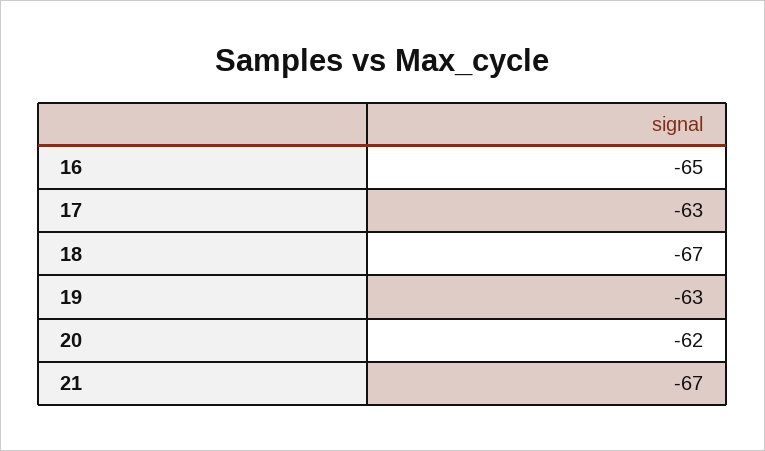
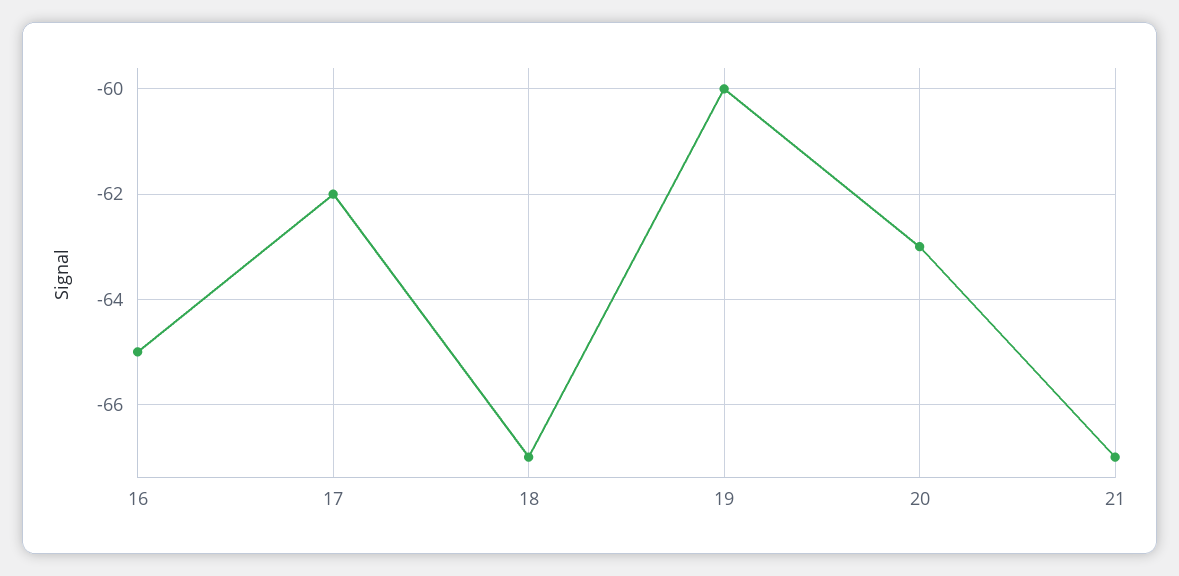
  {
    "16": -65,
-   "17": -63,
+   "17": -62,
    "18": -67,
-   "19": -63,
+   "19": -60,
-   "20": -62,
+   "20": -63,
    "21": -67
  }

